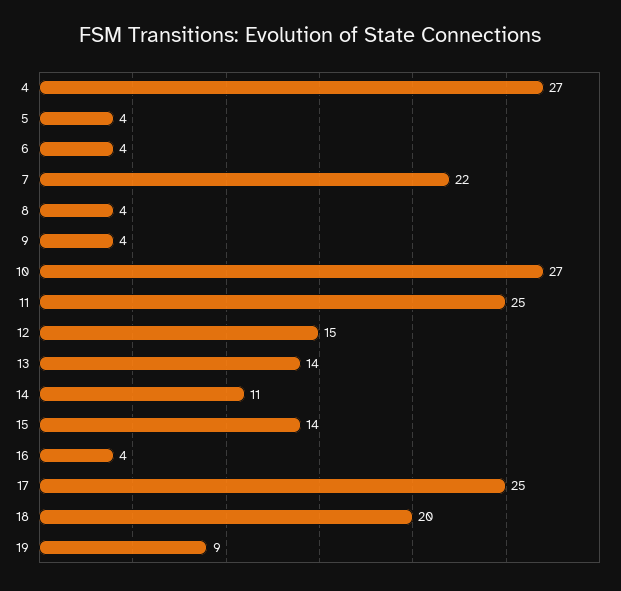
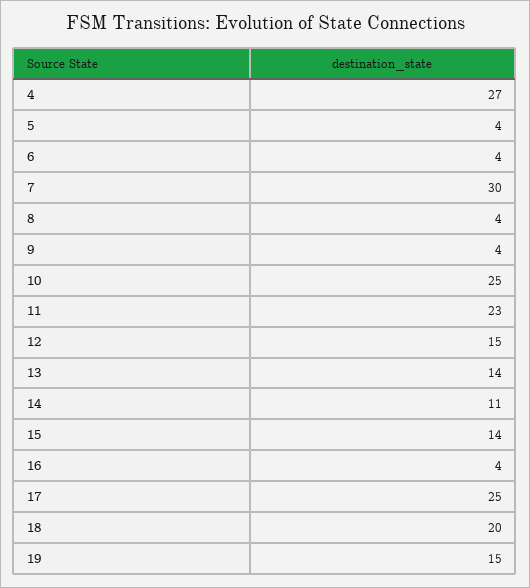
  {
    "4": 27,
    "5": 4,
    "6": 4,
-   "7": 22,
+   "7": 30,
    "8": 4,
    "9": 4,
-   "10": 27,
+   "10": 25,
-   "11": 25,
+   "11": 23,
    "12": 15,
    "13": 14,
    "14": 11,
    "15": 14,
    "16": 4,
    "17": 25,
    "18": 20,
-   "19": 9
+   "19": 15
  }

